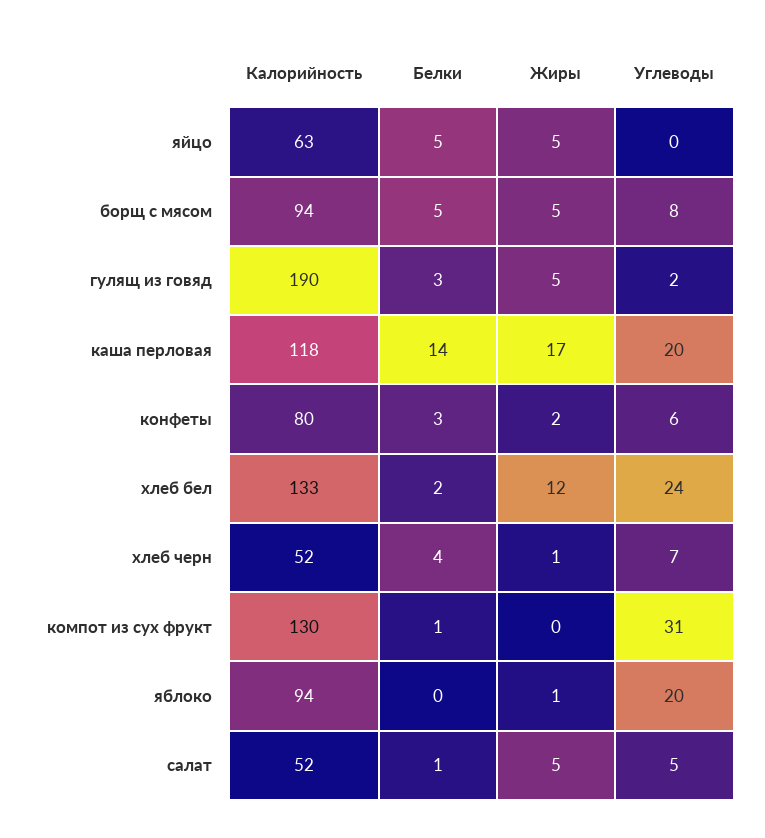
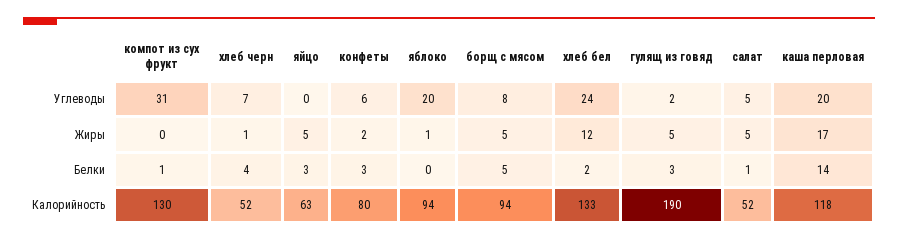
  {
    "Калорийность": {
      "яйцо": 63,
      "борщ с мясом": 94,
      "гулящ из говяд": 190,
      "каша перловая": 118,
      "конфеты": 80,
      "хлеб бел": 133,
      "хлеб черн": 52,
      "компот из сух фрукт": 130,
      "яблоко": 94,
      "салат": 52
    },
    "Белки": {
-     "яйцо": 5,
+     "яйцо": 3,
      "борщ с мясом": 5,
      "гулящ из говяд": 3,
      "каша перловая": 14,
      "конфеты": 3,
      "хлеб бел": 2,
      "хлеб черн": 4,
      "компот из сух фрукт": 1,
      "яблоко": 0,
      "салат": 1
    },
    "Жиры": {
      "яйцо": 5,
      "борщ с мясом": 5,
      "гулящ из говяд": 5,
      "каша перловая": 17,
      "конфеты": 2,
      "хлеб бел": 12,
      "хлеб черн": 1,
      "компот из сух фрукт": 0,
      "яблоко": 1,
      "салат": 5
    },
    "Углеводы": {
      "яйцо": 0,
      "борщ с мясом": 8,
      "гулящ из говяд": 2,
      "каша перловая": 20,
      "конфеты": 6,
      "хлеб бел": 24,
      "хлеб черн": 7,
      "компот из сух фрукт": 31,
      "яблоко": 20,
      "салат": 5
    }
  }

